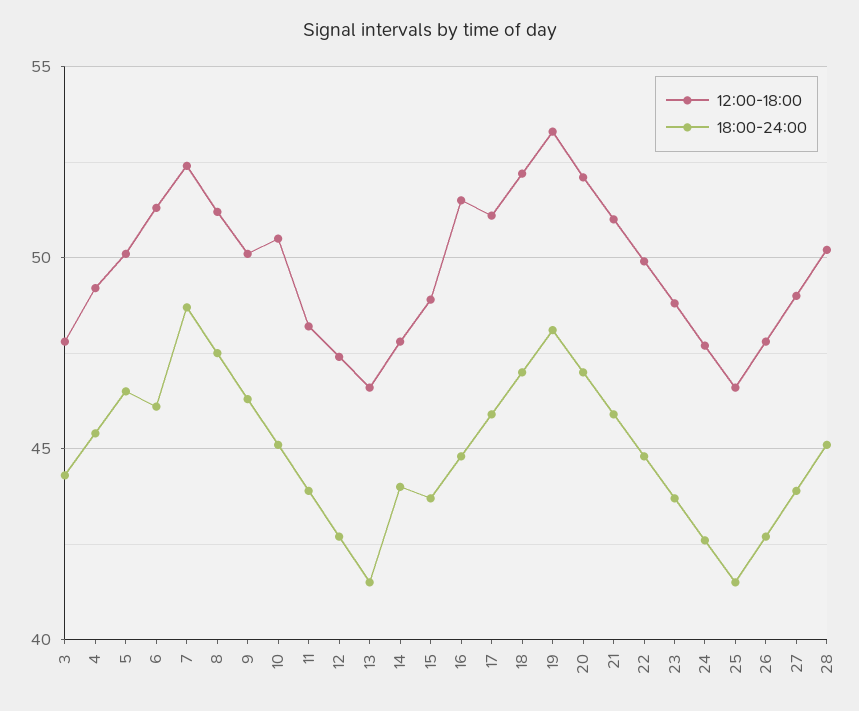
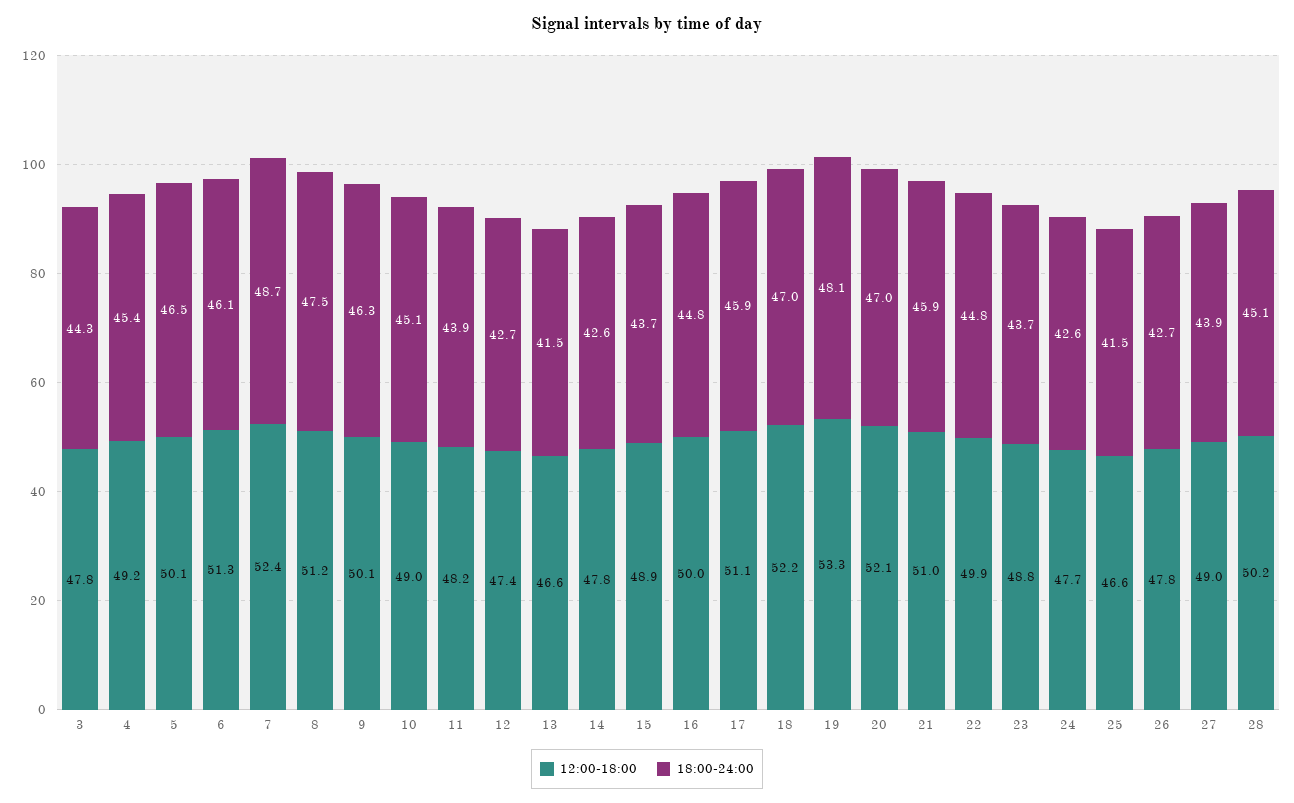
  {
    "12:00-18:00": {
      "3": 47.8,
      "4": 49.2,
      "5": 50.1,
      "6": 51.3,
      "7": 52.4,
      "8": 51.2,
      "9": 50.1,
-     "10": 50.5,
+     "10": 49,
      "11": 48.2,
      "12": 47.4,
      "13": 46.6,
      "14": 47.8,
      "15": 48.9,
-     "16": 51.5,
+     "16": 50,
      "17": 51.1,
      "18": 52.2,
      "19": 53.3,
      "20": 52.1,
      "21": 51,
      "22": 49.9,
      "23": 48.8,
      "24": 47.7,
      "25": 46.6,
      "26": 47.8,
      "27": 49,
      "28": 50.2
    },
    "18:00-24:00": {
      "3": 44.3,
      "4": 45.4,
      "5": 46.5,
      "6": 46.1,
      "7": 48.7,
      "8": 47.5,
      "9": 46.3,
      "10": 45.1,
      "11": 43.9,
      "12": 42.7,
      "13": 41.5,
-     "14": 44,
+     "14": 42.6,
      "15": 43.7,
      "16": 44.8,
      "17": 45.9,
      "18": 47,
      "19": 48.1,
      "20": 47,
      "21": 45.9,
      "22": 44.8,
      "23": 43.7,
      "24": 42.6,
      "25": 41.5,
      "26": 42.7,
      "27": 43.9,
      "28": 45.1
    }
  }

